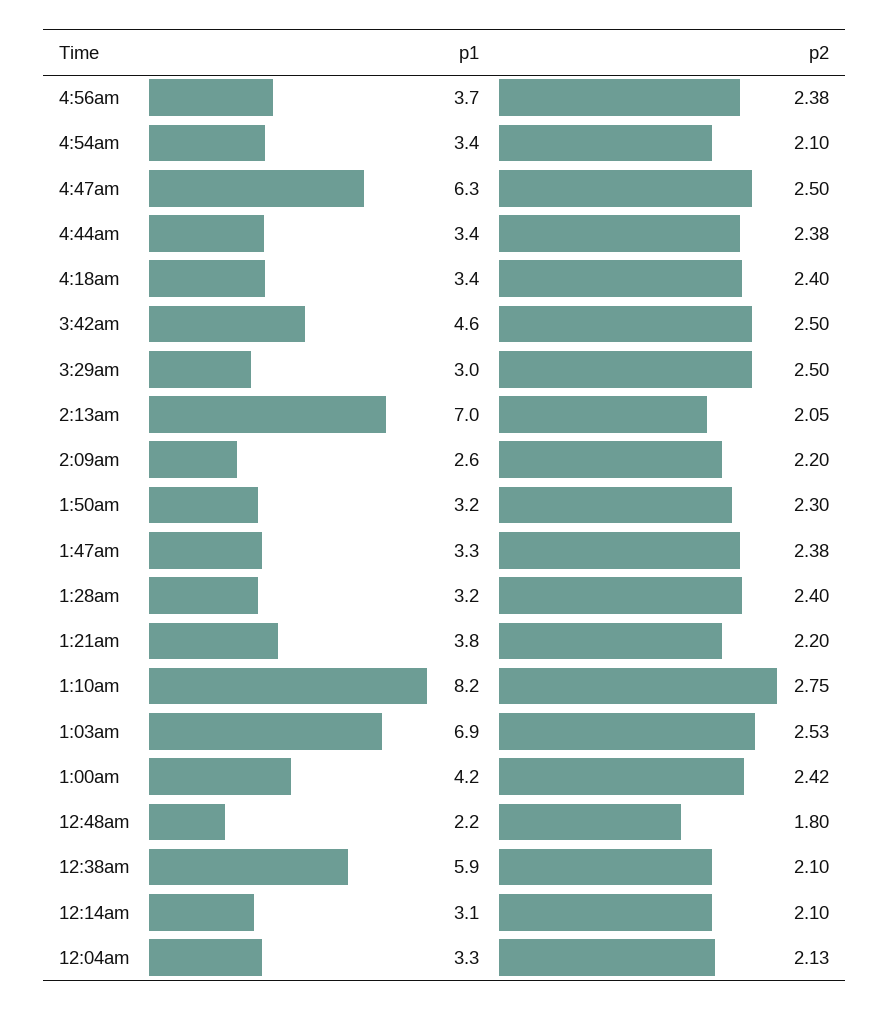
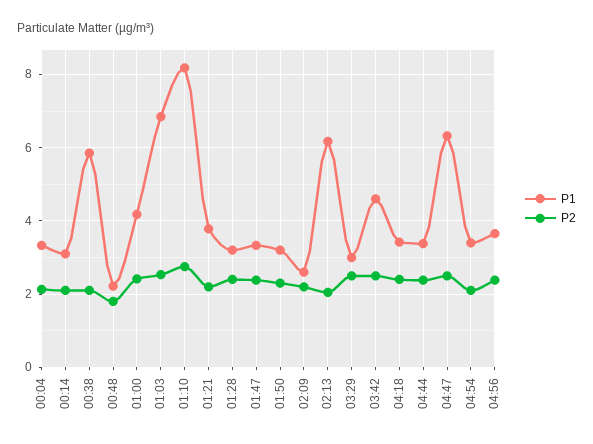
  {
    "p1": {
      "4:56am": 3.7,
      "4:54am": 3.4,
      "4:47am": 6.3,
      "4:44am": 3.4,
      "4:18am": 3.4,
      "3:42am": 4.6,
      "3:29am": 3,
-     "2:13am": 7,
+     "2:13am": 6.2,
      "2:09am": 2.6,
      "1:50am": 3.2,
      "1:47am": 3.3,
      "1:28am": 3.2,
      "1:21am": 3.8,
      "1:10am": 8.2,
      "1:03am": 6.9,
      "1:00am": 4.2,
      "12:48am": 2.2,
      "12:38am": 5.9,
      "12:14am": 3.1,
      "12:04am": 3.3
    },
    "p2": {
      "4:56am": 2.38,
      "4:54am": 2.1,
      "4:47am": 2.5,
      "4:44am": 2.38,
      "4:18am": 2.4,
      "3:42am": 2.5,
      "3:29am": 2.5,
      "2:13am": 2.05,
      "2:09am": 2.2,
      "1:50am": 2.3,
      "1:47am": 2.38,
      "1:28am": 2.4,
      "1:21am": 2.2,
      "1:10am": 2.75,
      "1:03am": 2.53,
      "1:00am": 2.42,
      "12:48am": 1.8,
      "12:38am": 2.1,
      "12:14am": 2.1,
      "12:04am": 2.13
    }
  }

